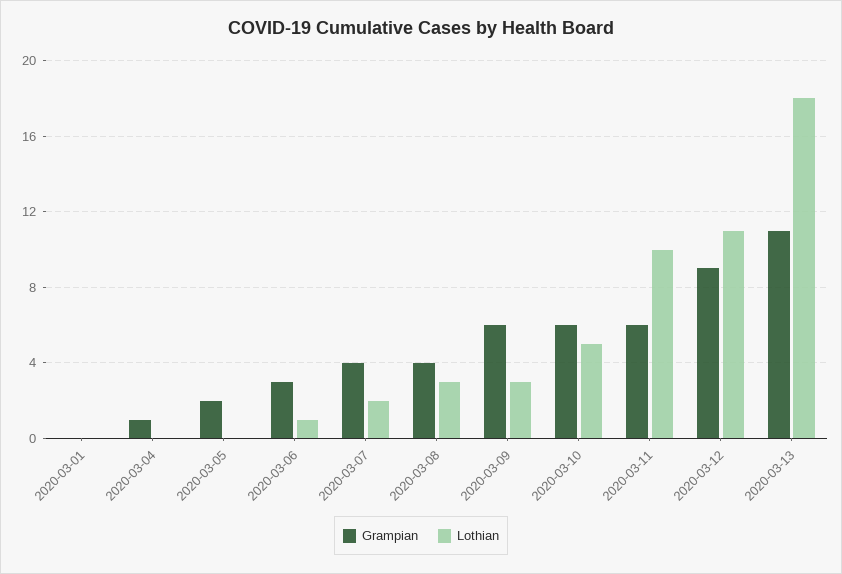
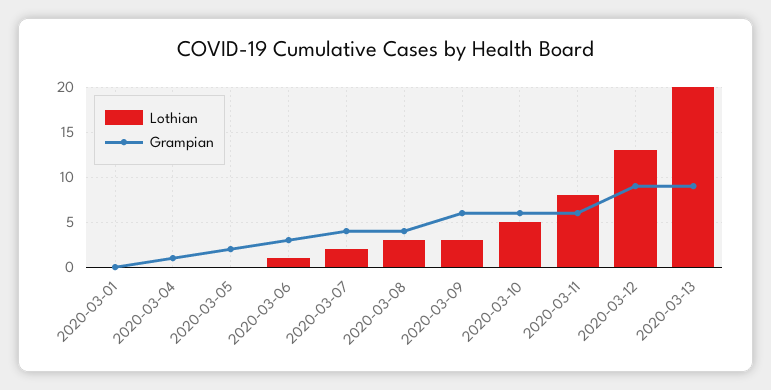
  {
    "Grampian": {
      "2020-03-01": 0,
      "2020-03-04": 1,
      "2020-03-05": 2,
      "2020-03-06": 3,
      "2020-03-07": 4,
      "2020-03-08": 4,
      "2020-03-09": 6,
      "2020-03-10": 6,
      "2020-03-11": 6,
      "2020-03-12": 9,
-     "2020-03-13": 11
+     "2020-03-13": 9
    },
    "Lothian": {
      "2020-03-01": 0,
      "2020-03-04": 0,
      "2020-03-05": 0,
      "2020-03-06": 1,
      "2020-03-07": 2,
      "2020-03-08": 3,
      "2020-03-09": 3,
      "2020-03-10": 5,
-     "2020-03-11": 10,
+     "2020-03-11": 8,
-     "2020-03-12": 11,
+     "2020-03-12": 13,
-     "2020-03-13": 18
+     "2020-03-13": 20
    }
  }

